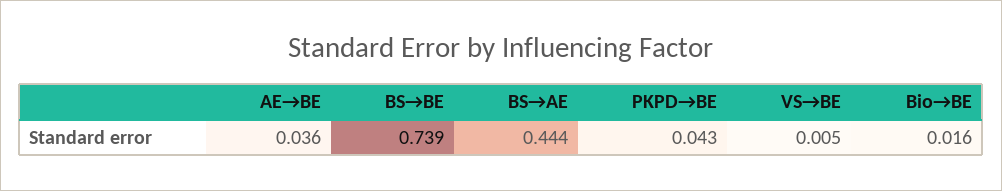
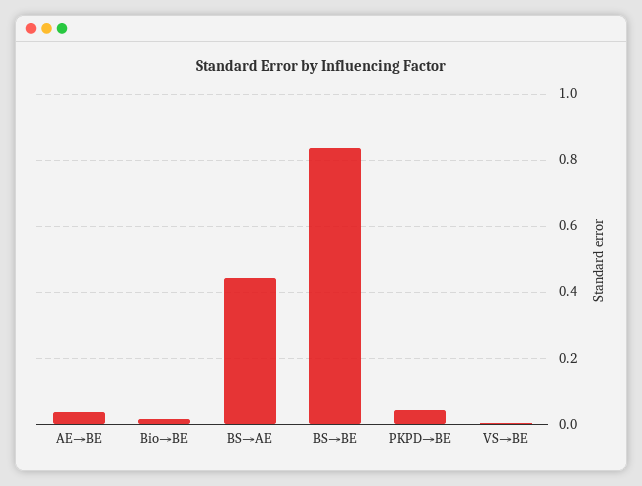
  {
    "AE→BE": 0.036,
-   "BS→BE": 0.739,
+   "BS→BE": 0.84,
    "BS→AE": 0.444,
    "PKPD→BE": 0.043,
    "VS→BE": 0.005,
    "Bio→BE": 0.016
  }

